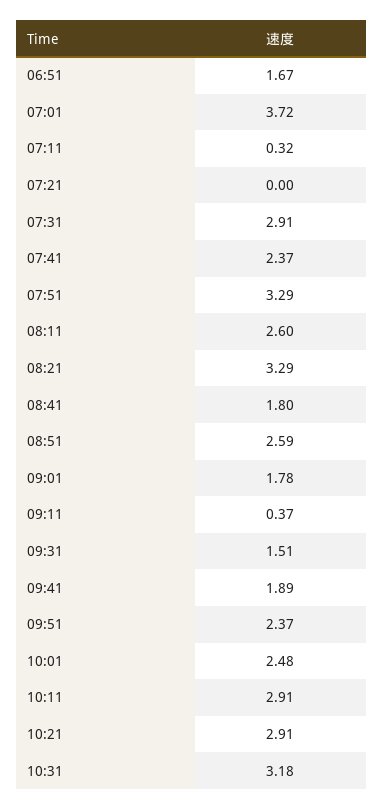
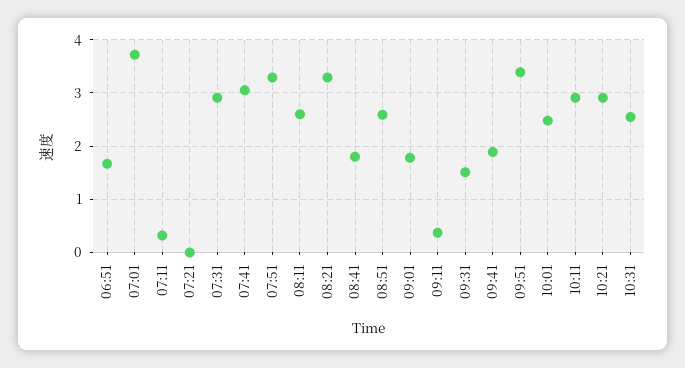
  {
    "06:51": 1.67,
    "07:01": 3.72,
    "07:11": 0.32,
    "07:21": 0,
    "07:31": 2.91,
-   "07:41": 2.37,
+   "07:41": 3,
    "07:51": 3.29,
    "08:11": 2.6,
    "08:21": 3.29,
    "08:41": 1.8,
    "08:51": 2.59,
    "09:01": 1.78,
    "09:11": 0.37,
    "09:31": 1.51,
    "09:41": 1.89,
-   "09:51": 2.37,
+   "09:51": 3.4,
    "10:01": 2.48,
    "10:11": 2.91,
    "10:21": 2.91,
-   "10:31": 3.18
+   "10:31": 2.6
  }

